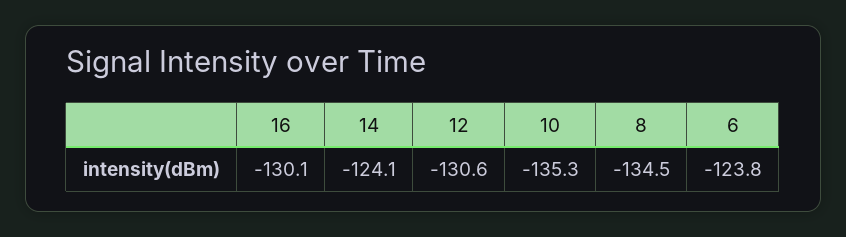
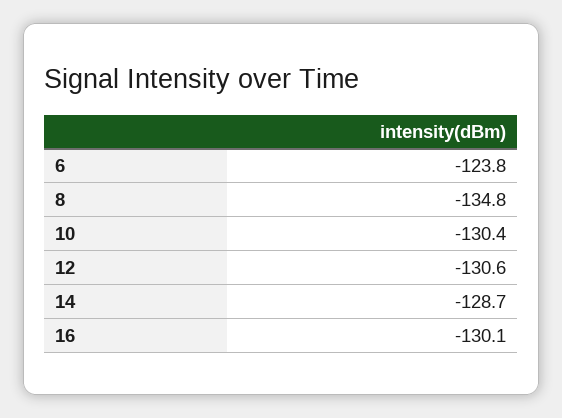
  {
    "16": -130.1,
-   "14": -124.1,
+   "14": -128.7,
    "12": -130.6,
-   "10": -135.3,
+   "10": -130.4,
-   "8": -134.5,
+   "8": -134.8,
    "6": -123.8
  }

